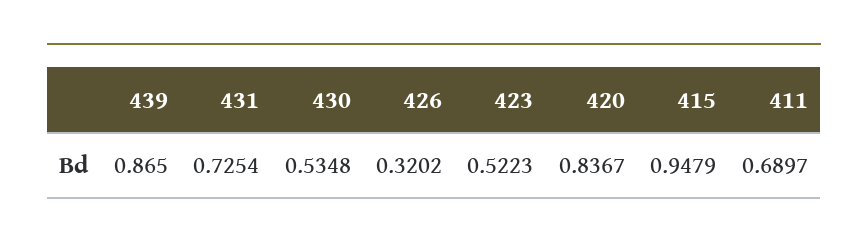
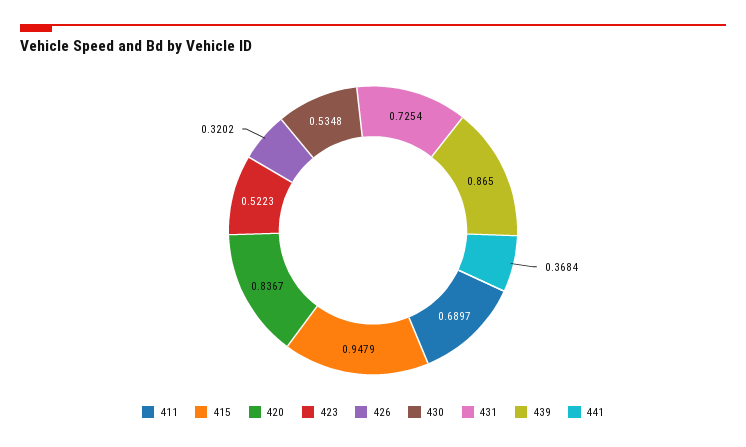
  {
    "439": 0.865,
    "431": 0.7254,
    "430": 0.5348,
    "426": 0.3202,
    "423": 0.5223,
    "420": 0.8367,
    "415": 0.9479,
-   "411": 0.6897
+   "411": 0.6897,
+   "441": 0.3684
  }

